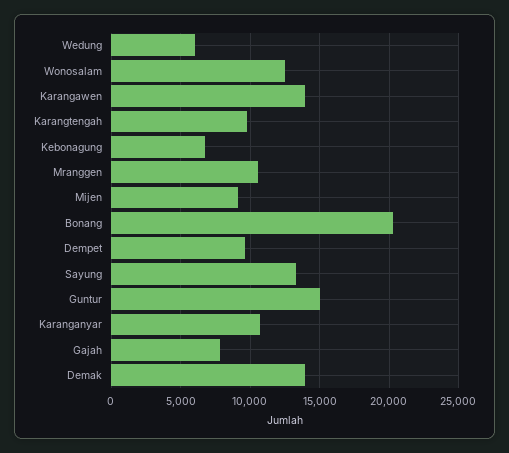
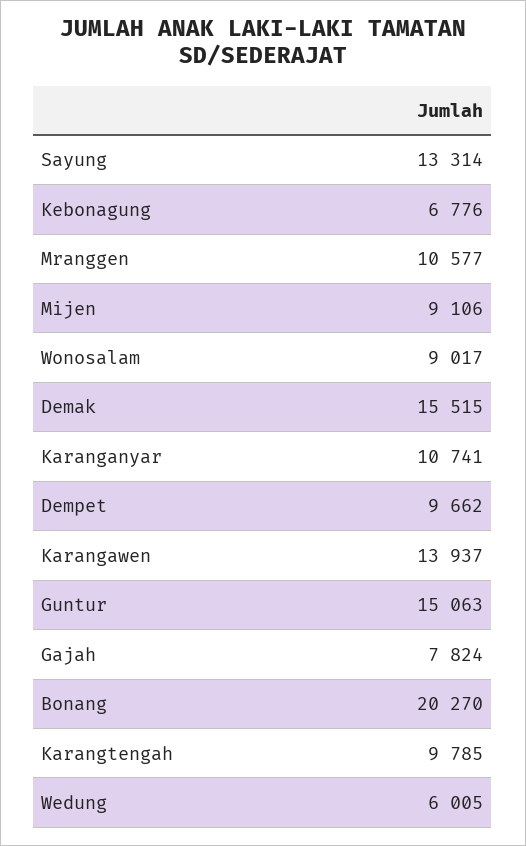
  {
    "Wedung": 6005,
-   "Wonosalam": 12500,
+   "Wonosalam": 9017,
    "Karangawen": 13937,
    "Karangtengah": 9785,
    "Kebonagung": 6776,
    "Mranggen": 10577,
    "Mijen": 9106,
    "Bonang": 20270,
    "Dempet": 9662,
    "Sayung": 13314,
    "Guntur": 15063,
    "Karanganyar": 10741,
    "Gajah": 7824,
-   "Demak": 14000
+   "Demak": 15515
  }

